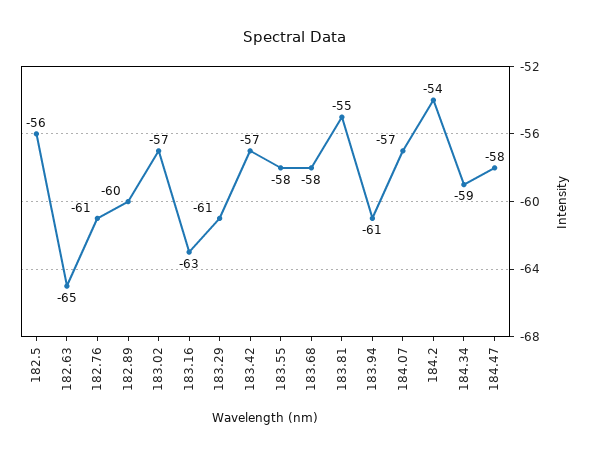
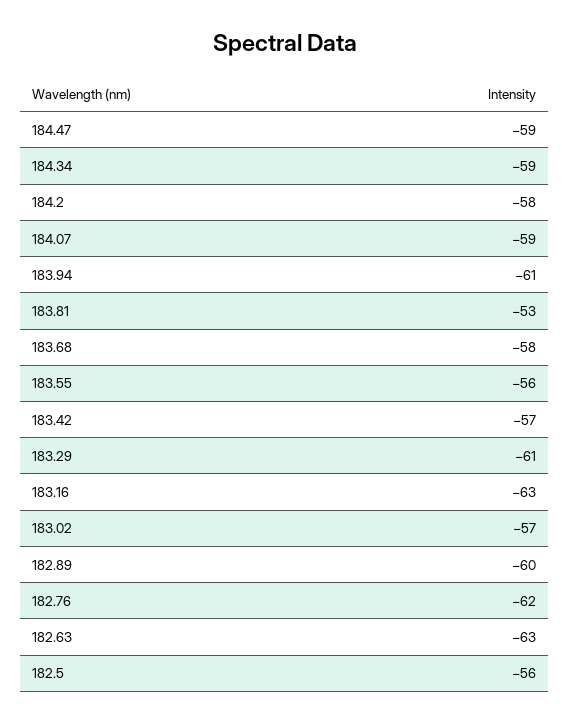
  {
    "182.5": -56,
-   "182.63": -65,
+   "182.63": -63,
-   "182.76": -61,
+   "182.76": -62,
    "182.89": -60,
    "183.02": -57,
    "183.16": -63,
    "183.29": -61,
    "183.42": -57,
-   "183.55": -58,
+   "183.55": -56,
    "183.68": -58,
-   "183.81": -55,
+   "183.81": -53,
    "183.94": -61,
-   "184.07": -57,
+   "184.07": -59,
-   "184.2": -54,
+   "184.2": -58,
    "184.34": -59,
-   "184.47": -58
+   "184.47": -59
  }

